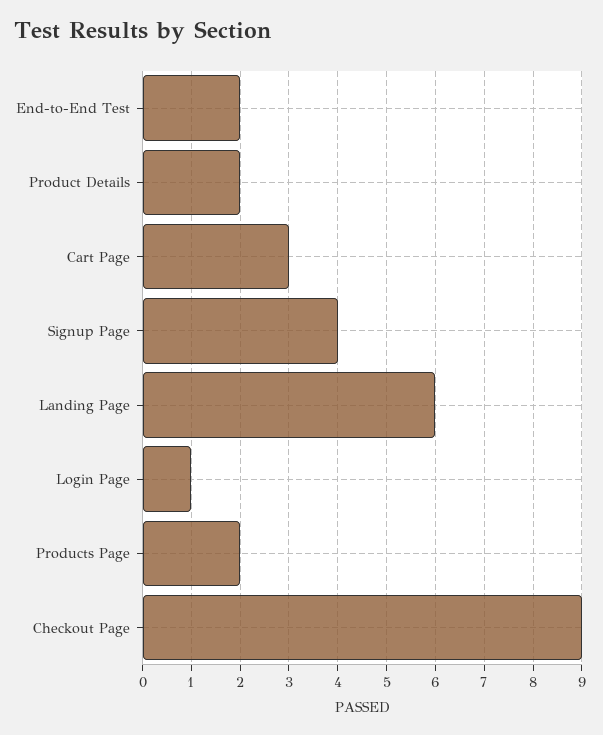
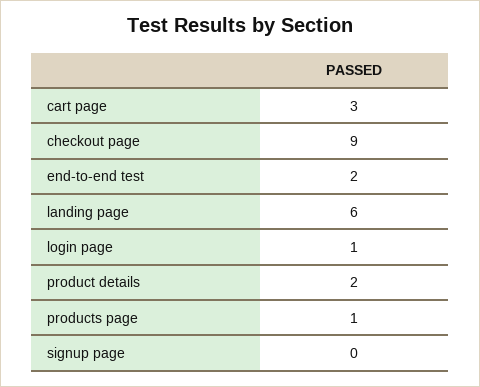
  {
    "End-to-End Test": 2,
    "Product Details": 2,
    "Cart Page": 3,
-   "Signup Page": 4,
+   "Signup Page": 0,
    "Landing Page": 6,
    "Login Page": 1,
-   "Products Page": 2,
+   "Products Page": 1,
    "Checkout Page": 9
  }

